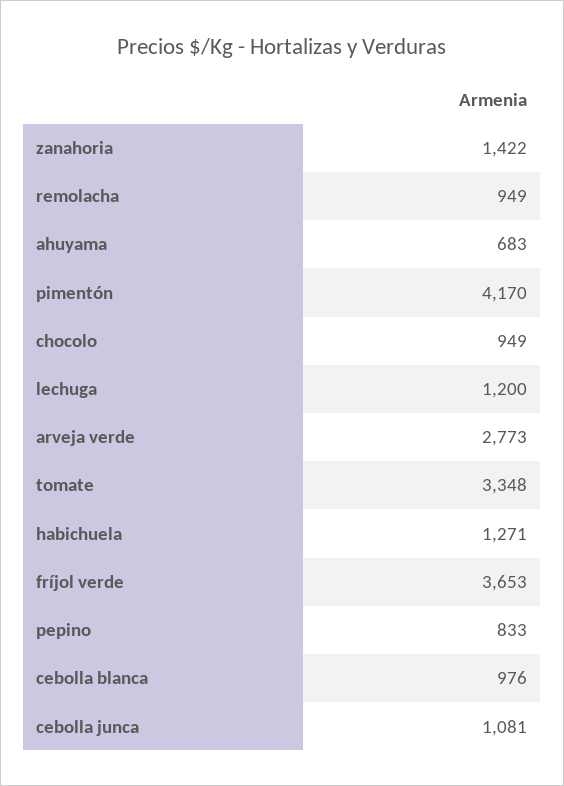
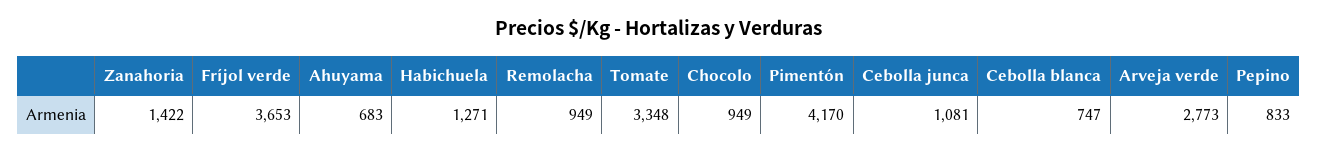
  {
    "zanahoria": 1422,
    "remolacha": 949,
    "ahuyama": 683,
    "pimentón": 4170,
    "chocolo": 949,
-   "lechuga": 1200,
    "arveja verde": 2773,
    "tomate": 3348,
    "habichuela": 1271,
    "fríjol verde": 3653,
    "pepino": 833,
-   "cebolla blanca": 976,
+   "cebolla blanca": 747,
    "cebolla junca": 1081
  }

